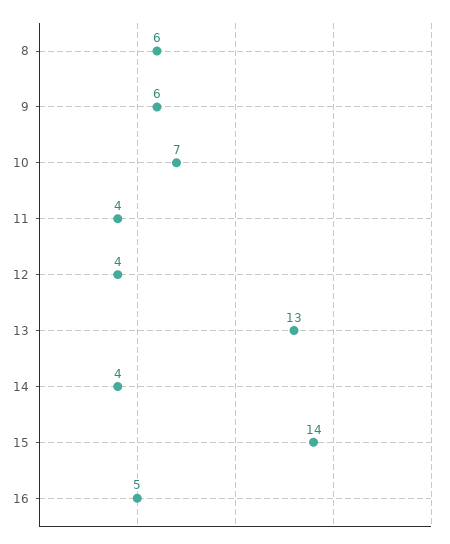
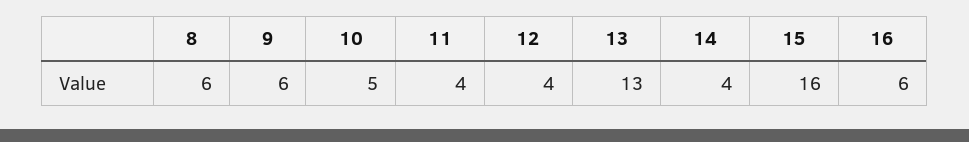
  {
    "8": 6,
    "9": 6,
-   "10": 7,
+   "10": 5,
    "11": 4,
    "12": 4,
    "13": 13,
    "14": 4,
-   "15": 14,
+   "15": 16,
-   "16": 5
+   "16": 6
  }

